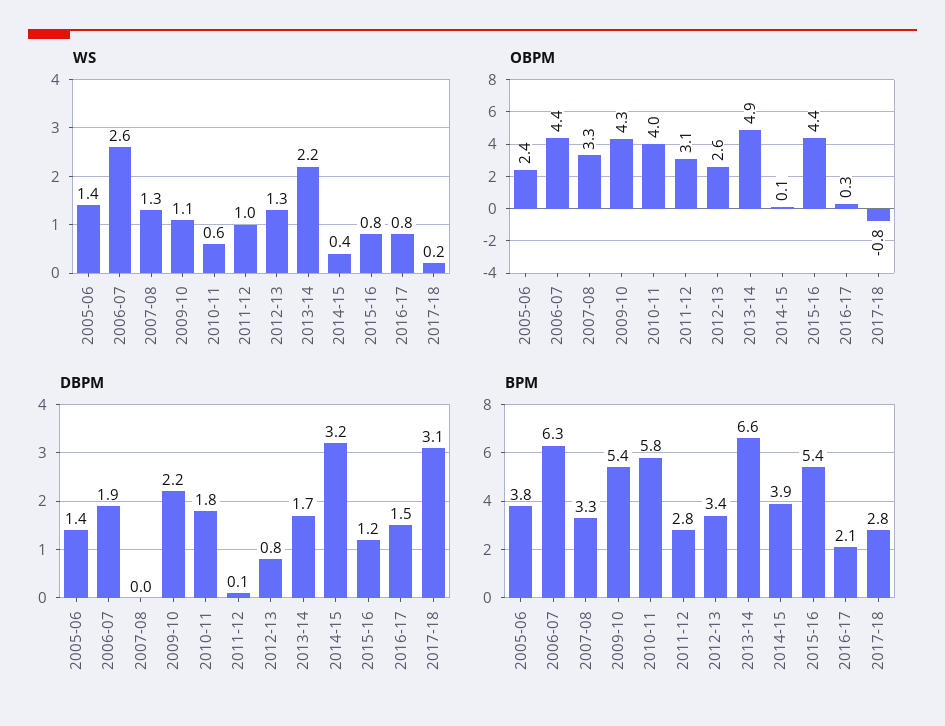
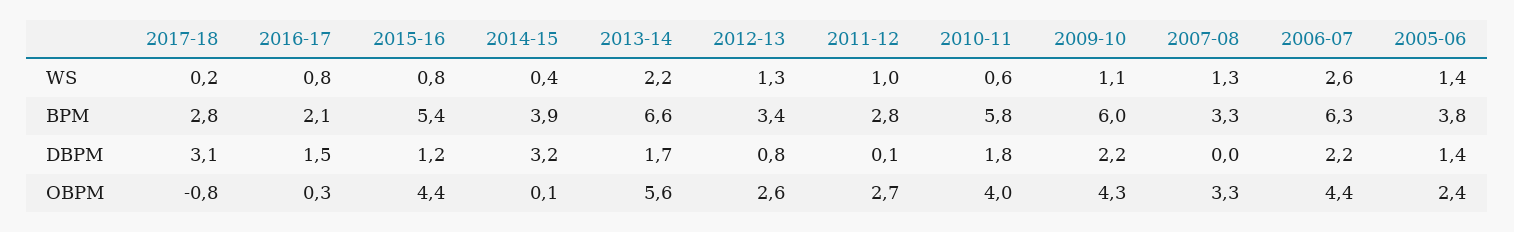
  {
    "WS": {
      "2005-06": 1.4,
      "2006-07": 2.6,
      "2007-08": 1.3,
      "2009-10": 1.1,
      "2010-11": 0.6,
      "2011-12": 1,
      "2012-13": 1.3,
      "2013-14": 2.2,
      "2014-15": 0.4,
      "2015-16": 0.8,
      "2016-17": 0.8,
      "2017-18": 0.2
    },
    "OBPM": {
      "2005-06": 2.4,
      "2006-07": 4.4,
      "2007-08": 3.3,
      "2009-10": 4.3,
      "2010-11": 4,
-     "2011-12": 3.1,
+     "2011-12": 2.7,
      "2012-13": 2.6,
-     "2013-14": 4.9,
+     "2013-14": 5.6,
      "2014-15": 0.1,
      "2015-16": 4.4,
      "2016-17": 0.3,
      "2017-18": -0.8
    },
    "DBPM": {
      "2005-06": 1.4,
-     "2006-07": 1.9,
+     "2006-07": 2.2,
      "2007-08": 0,
      "2009-10": 2.2,
      "2010-11": 1.8,
      "2011-12": 0.1,
      "2012-13": 0.8,
      "2013-14": 1.7,
      "2014-15": 3.2,
      "2015-16": 1.2,
      "2016-17": 1.5,
      "2017-18": 3.1
    },
    "BPM": {
      "2005-06": 3.8,
      "2006-07": 6.3,
      "2007-08": 3.3,
-     "2009-10": 5.4,
+     "2009-10": 6,
      "2010-11": 5.8,
      "2011-12": 2.8,
      "2012-13": 3.4,
      "2013-14": 6.6,
      "2014-15": 3.9,
      "2015-16": 5.4,
      "2016-17": 2.1,
      "2017-18": 2.8
    }
  }

